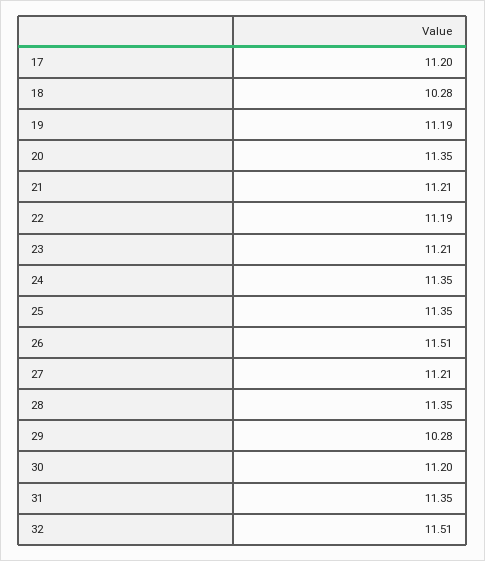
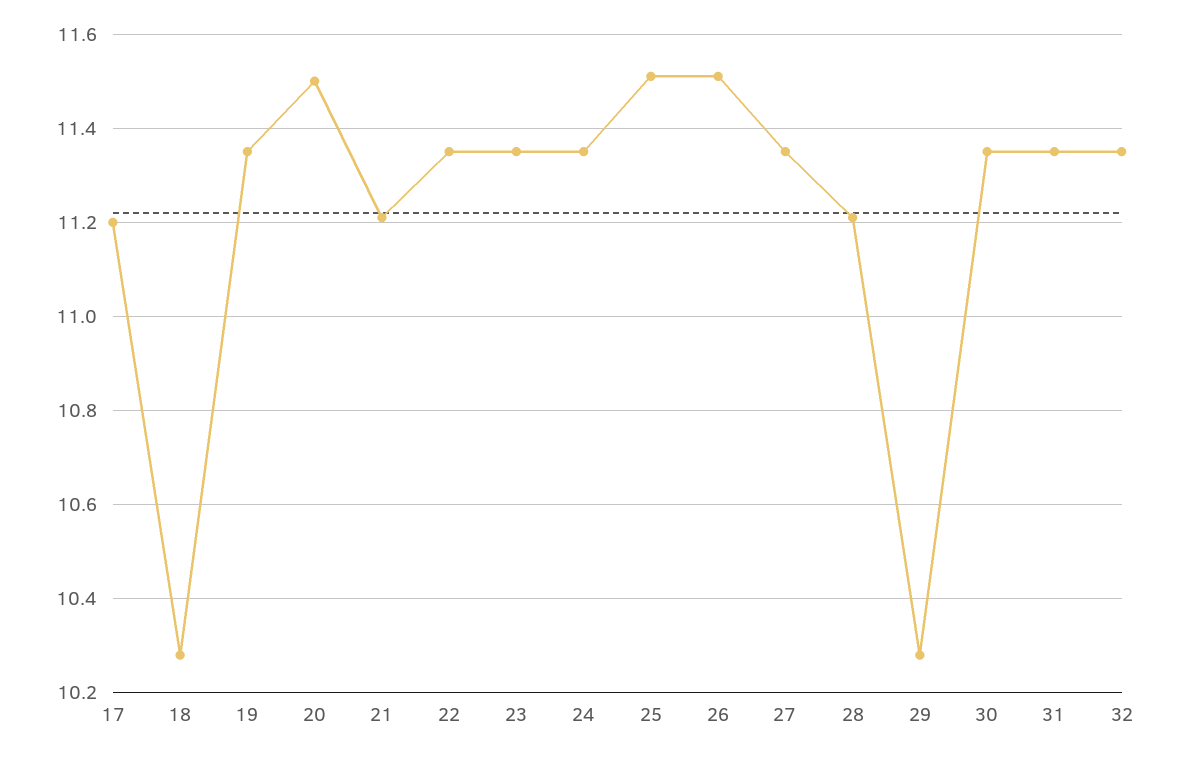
  {
    "17": 11.2,
    "18": 10.28,
-   "19": 11.19,
+   "19": 11.35,
-   "20": 11.35,
+   "20": 11.5,
    "21": 11.21,
-   "22": 11.19,
+   "22": 11.35,
-   "23": 11.21,
+   "23": 11.35,
    "24": 11.35,
-   "25": 11.35,
+   "25": 11.5,
    "26": 11.51,
-   "27": 11.21,
+   "27": 11.35,
-   "28": 11.35,
+   "28": 11.2,
    "29": 10.28,
-   "30": 11.2,
+   "30": 11.35,
    "31": 11.35,
-   "32": 11.51
+   "32": 11.35
  }

